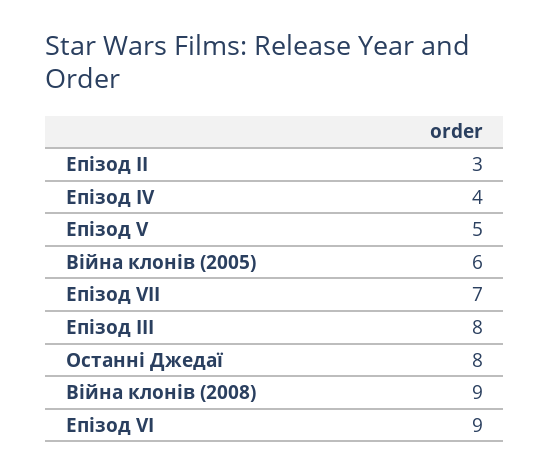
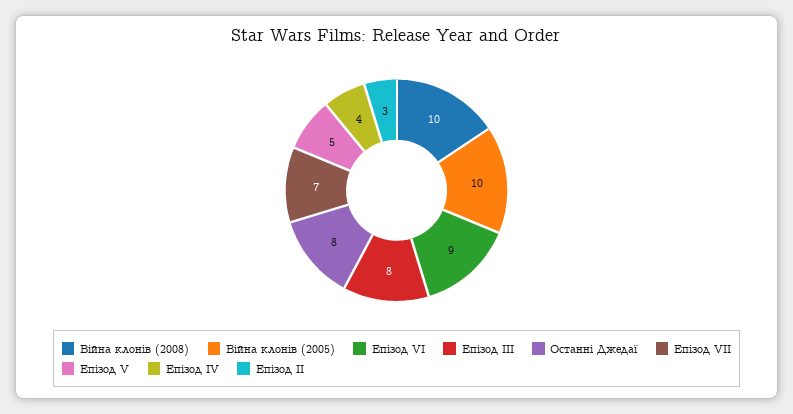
  {
    "Епізод II": 3,
    "Епізод IV": 4,
    "Епізод V": 5,
-   "Війна клонів (2005)": 6,
+   "Війна клонів (2005)": 10,
    "Епізод VII": 7,
    "Епізод III": 8,
    "Останні Джедаї": 8,
-   "Війна клонів (2008)": 9,
+   "Війна клонів (2008)": 10,
    "Епізод VI": 9
  }

